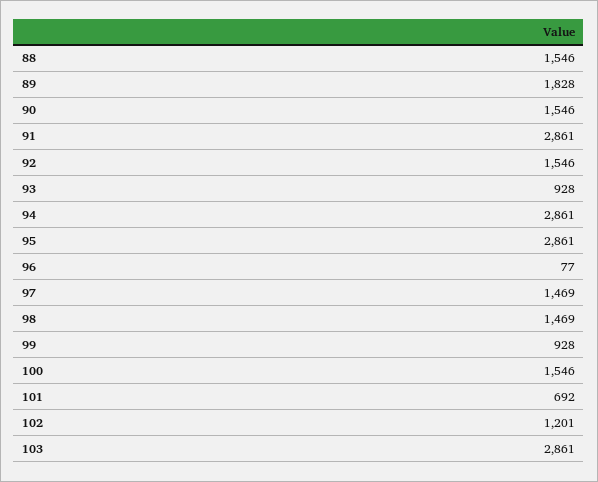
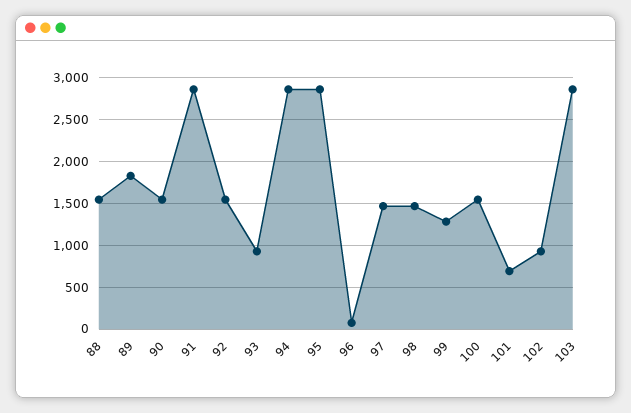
  {
    "88": 1546,
    "89": 1828,
    "90": 1546,
    "91": 2861,
    "92": 1546,
    "93": 928,
    "94": 2861,
    "95": 2861,
    "96": 77,
    "97": 1469,
    "98": 1469,
-   "99": 928,
+   "99": 1300,
    "100": 1546,
    "101": 692,
-   "102": 1201,
+   "102": 900,
    "103": 2861
  }

